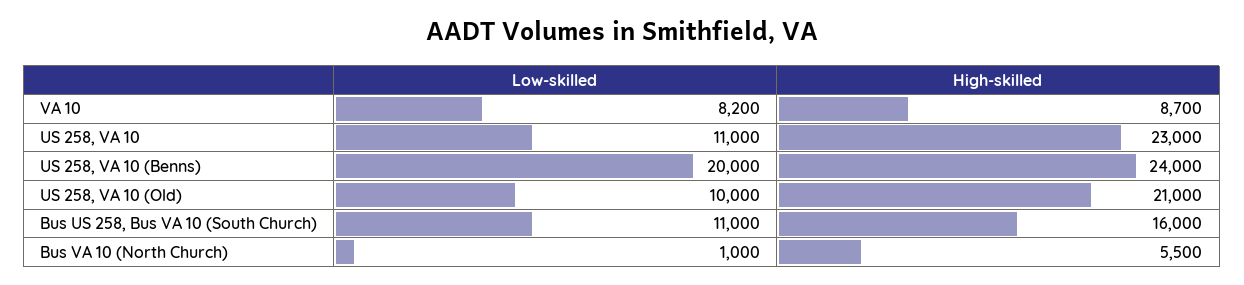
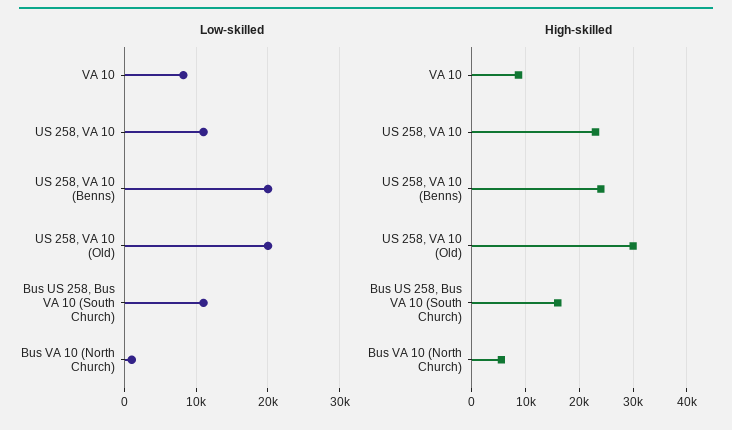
  {
    "Low-skilled": {
      "VA 10": 8200,
      "US 258, VA 10": 11000,
      "US 258, VA 10 (Benns)": 20000,
-     "US 258, VA 10 (Old)": 10000,
+     "US 258, VA 10 (Old)": 20000,
      "Bus US 258, Bus VA 10 (South Church)": 11000,
      "Bus VA 10 (North Church)": 1000
    },
    "High-skilled": {
      "VA 10": 8700,
      "US 258, VA 10": 23000,
      "US 258, VA 10 (Benns)": 24000,
-     "US 258, VA 10 (Old)": 21000,
+     "US 258, VA 10 (Old)": 30000,
      "Bus US 258, Bus VA 10 (South Church)": 16000,
      "Bus VA 10 (North Church)": 5500
    }
  }

